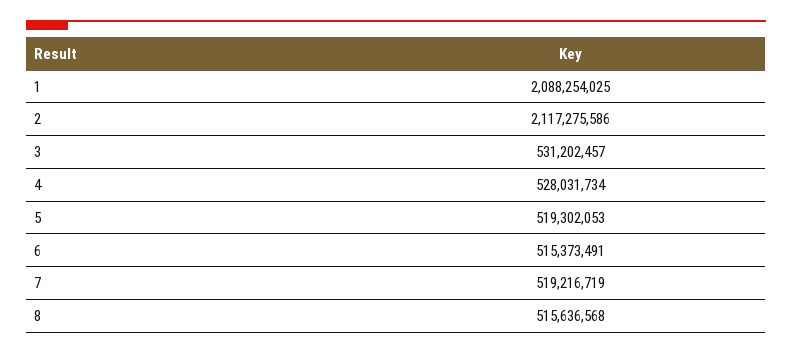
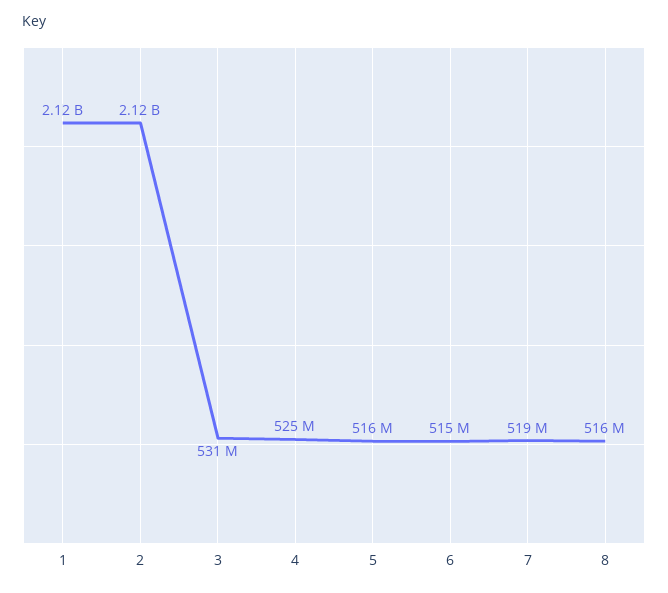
  {
-   "1": 2088254025,
+   "1": 2120000000,
    "2": 2117275586,
    "3": 531202457,
-   "4": 528031734,
+   "4": 525000000,
-   "5": 519302053,
+   "5": 516000000,
    "6": 515373491,
    "7": 519216719,
    "8": 515636568
  }

